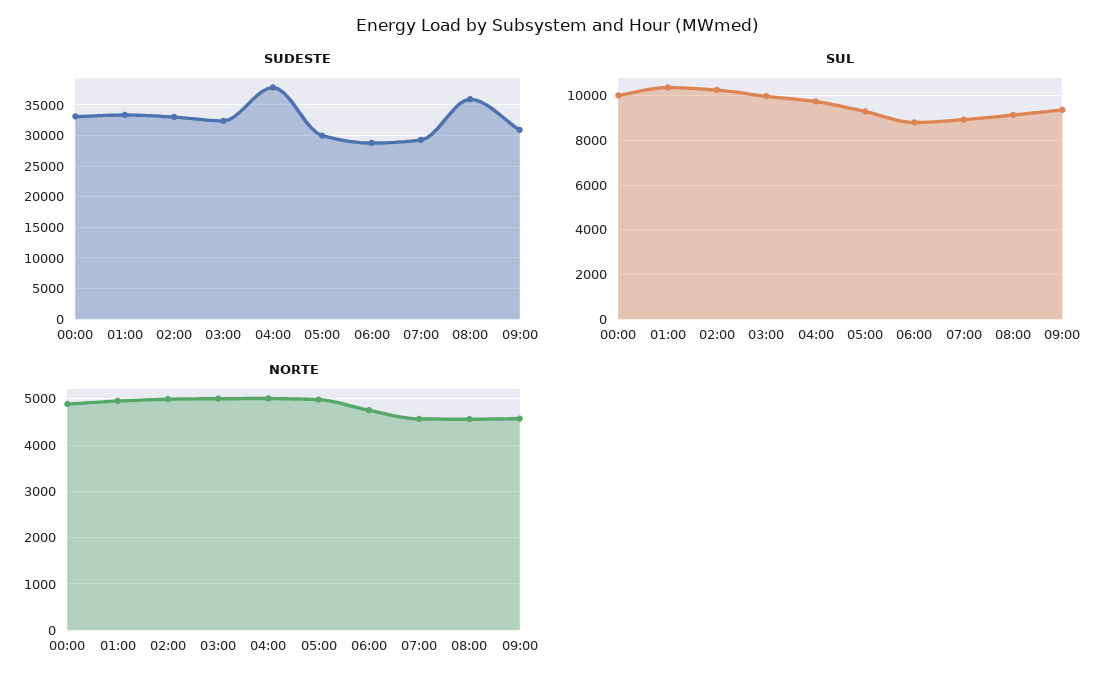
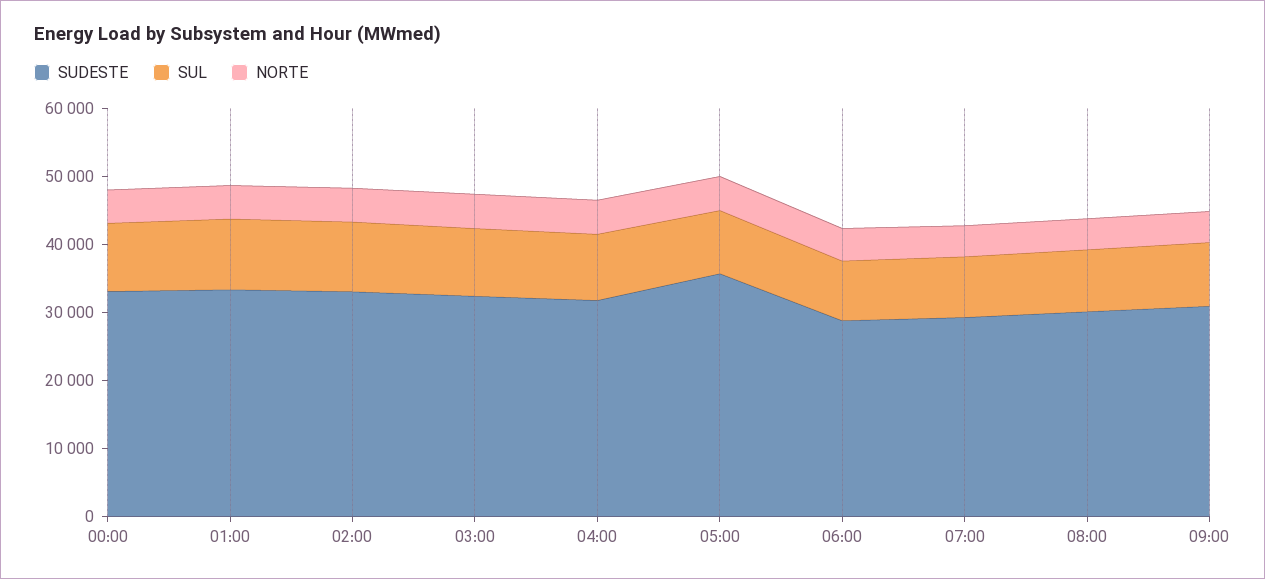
  {
    "SUDESTE": {
      "00:00": 33000,
      "01:00": 33000,
      "02:00": 33000,
      "03:00": 32000,
-     "04:00": 38000,
+     "04:00": 32000,
-     "05:00": 30000,
+     "05:00": 36000,
      "06:00": 29000,
      "07:00": 29000,
-     "08:00": 36000,
+     "08:00": 30000,
      "09:00": 31000
    },
    "SUL": {
      "00:00": 10000,
      "01:00": 10500,
      "02:00": 10500,
      "03:00": 10000,
      "04:00": 9500,
      "05:00": 9500,
      "06:00": 9000,
      "07:00": 9000,
      "08:00": 9000,
      "09:00": 9500
    },
    "NORTE": {
      "00:00": 4800,
      "01:00": 5000,
      "02:00": 5000,
      "03:00": 5000,
      "04:00": 5000,
      "05:00": 5000,
      "06:00": 4800,
      "07:00": 4600,
      "08:00": 4600,
      "09:00": 4600
    }
  }

